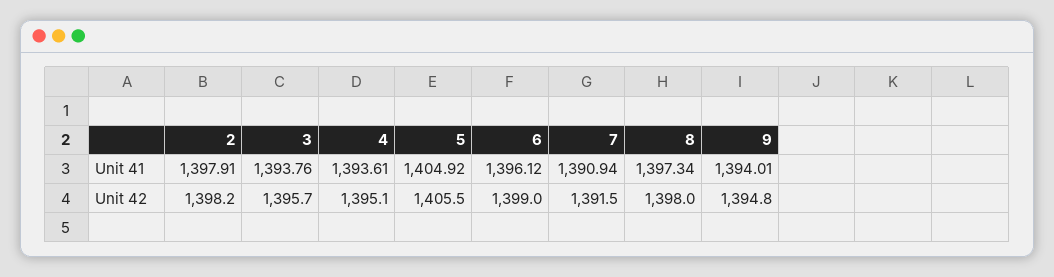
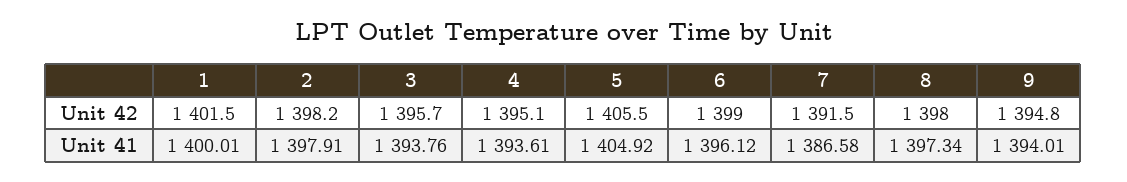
  {
    "2": {
      "Unit 41": 1397.91,
      "Unit 42": 1398.2
    },
    "3": {
      "Unit 41": 1393.76,
      "Unit 42": 1395.7
    },
    "4": {
      "Unit 41": 1393.61,
      "Unit 42": 1395.1
    },
    "5": {
      "Unit 41": 1404.92,
      "Unit 42": 1405.5
    },
    "6": {
      "Unit 41": 1396.12,
      "Unit 42": 1399
    },
    "7": {
-     "Unit 41": 1390.94,
+     "Unit 41": 1386.58,
      "Unit 42": 1391.5
    },
    "8": {
      "Unit 41": 1397.34,
      "Unit 42": 1398
    },
    "9": {
      "Unit 41": 1394.01,
      "Unit 42": 1394.8
-   }
+   },
+   "1": {
+     "Unit 42": 1401.5,
+     "Unit 41": 1400.01
+   }
  }

